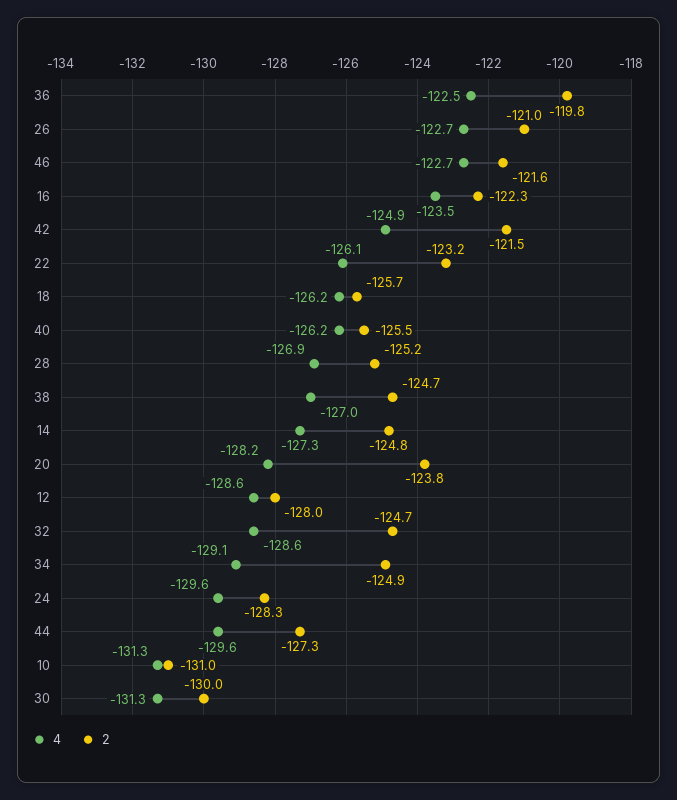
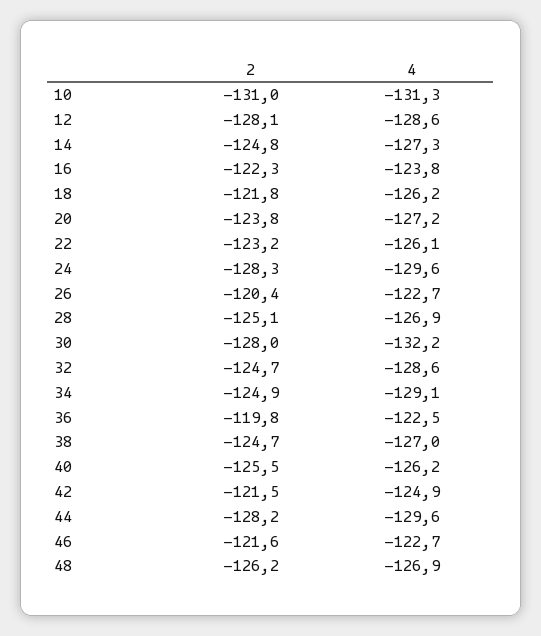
  {
    "4": {
      "36": -122.5,
      "26": -122.7,
      "46": -122.7,
-     "16": -123.5,
+     "16": -123.8,
      "42": -124.9,
      "22": -126.1,
      "18": -126.2,
      "40": -126.2,
      "28": -126.9,
      "38": -127,
      "14": -127.3,
-     "20": -128.2,
+     "20": -127.2,
      "12": -128.6,
      "32": -128.6,
      "34": -129.1,
      "24": -129.6,
      "44": -129.6,
      "10": -131.3,
-     "30": -131.3
+     "30": -132.2,
+     "48": -126.9
    },
    "2": {
      "36": -119.8,
-     "26": -121,
+     "26": -120.4,
      "46": -121.6,
      "16": -122.3,
      "42": -121.5,
      "22": -123.2,
-     "18": -125.7,
+     "18": -121.8,
      "40": -125.5,
-     "28": -125.2,
+     "28": -125.1,
      "38": -124.7,
      "14": -124.8,
      "20": -123.8,
-     "12": -128,
+     "12": -128.1,
      "32": -124.7,
      "34": -124.9,
      "24": -128.3,
-     "44": -127.3,
+     "44": -128.2,
      "10": -131,
-     "30": -130
+     "30": -128,
+     "48": -126.2
    }
  }

